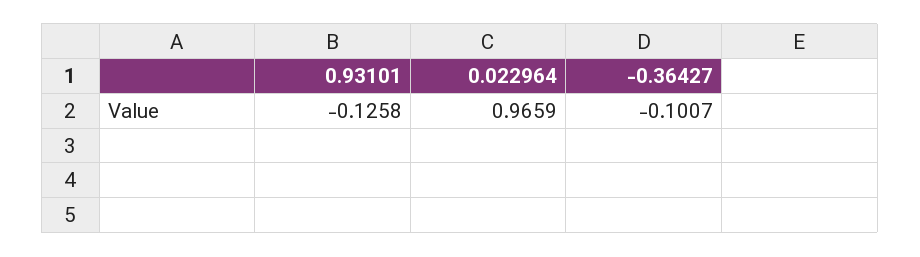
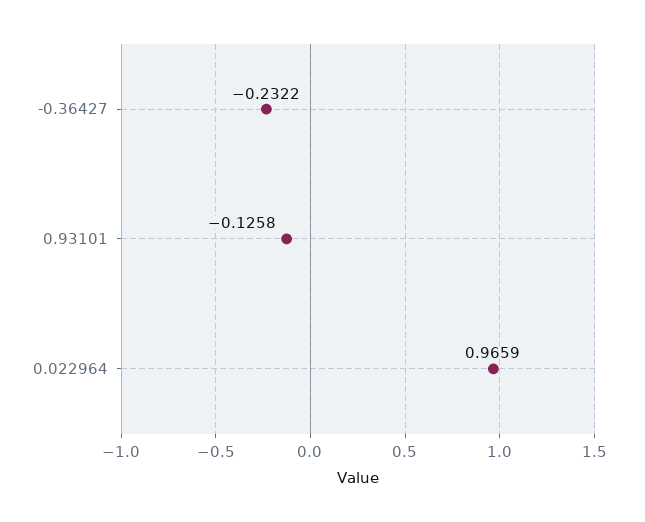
  {
    "0.93101": -0.1258,
    "0.022964": 0.9659,
-   "-0.36427": -0.1007
+   "-0.36427": -0.2322
  }

